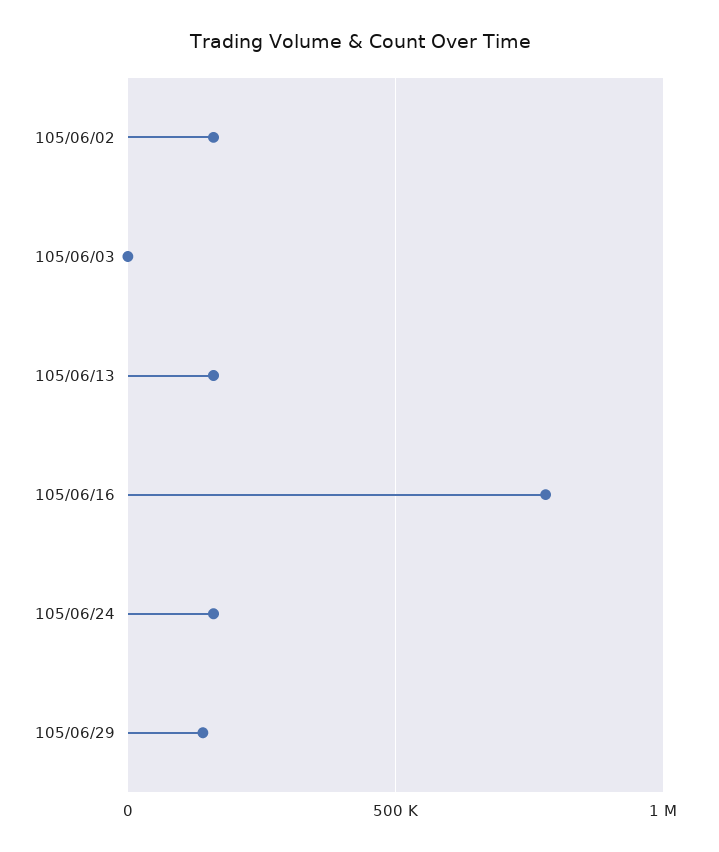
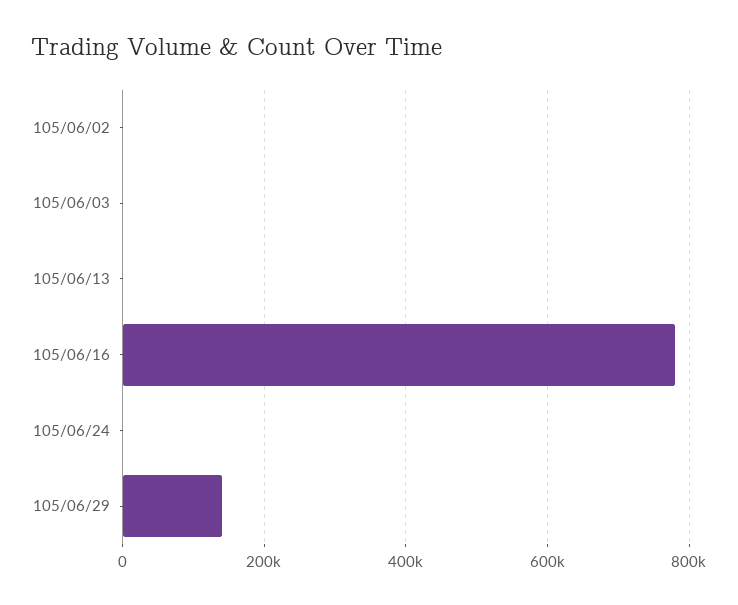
  {
-   "105/06/02": 150000,
+   "105/06/02": 0,
    "105/06/03": 0,
-   "105/06/13": 150000,
+   "105/06/13": 0,
    "105/06/16": 780000,
-   "105/06/24": 150000,
+   "105/06/24": 0,
    "105/06/29": 140000
  }

